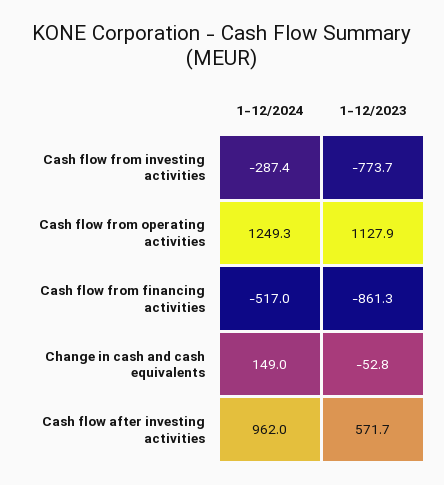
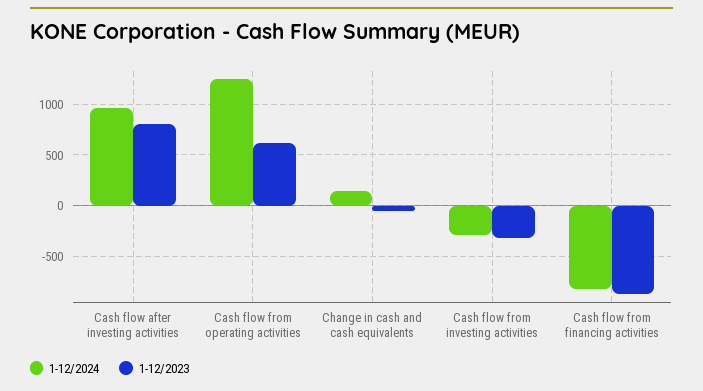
  {
    "1-12/2024": {
      "Cash flow from investing activities": -287.4,
      "Cash flow from operating activities": 1249.3,
-     "Cash flow from financing activities": -517,
+     "Cash flow from financing activities": -800,
      "Change in cash and cash equivalents": 149,
      "Cash flow after investing activities": 962
    },
    "1-12/2023": {
-     "Cash flow from investing activities": -773.7,
+     "Cash flow from investing activities": -300,
-     "Cash flow from operating activities": 1127.9,
+     "Cash flow from operating activities": 600,
      "Cash flow from financing activities": -861.3,
      "Change in cash and cash equivalents": -52.8,
-     "Cash flow after investing activities": 571.7
+     "Cash flow after investing activities": 800
    }
  }

